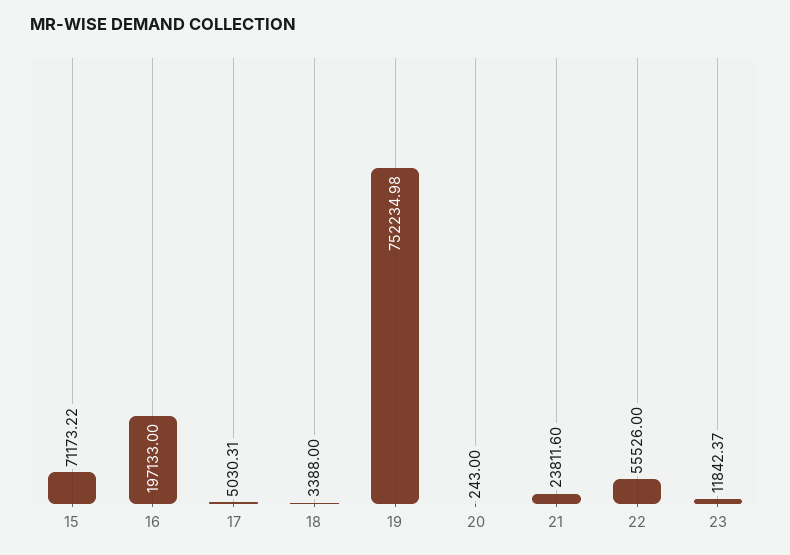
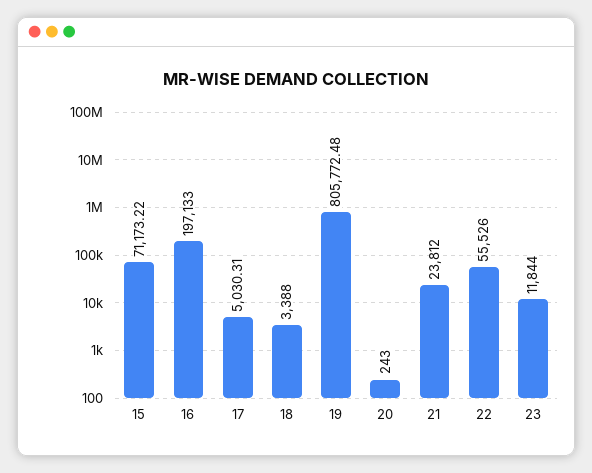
  {
    "15": 71173.22,
    "16": 197133,
    "17": 5030.31,
    "18": 3388,
-   "19": 752234.98,
+   "19": 805772.48,
    "20": 243,
-   "21": 23811.6,
+   "21": 23812,
    "22": 55526,
-   "23": 11842.37
+   "23": 11844
  }

